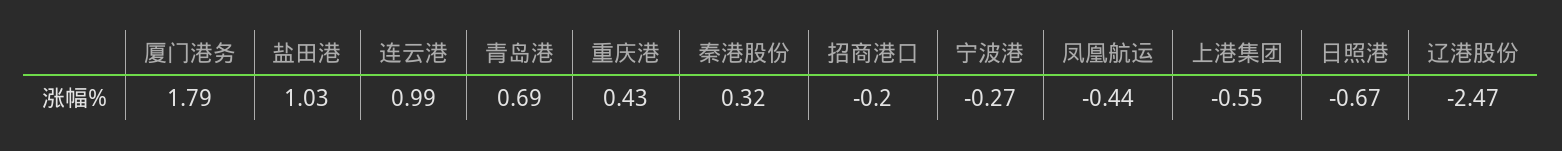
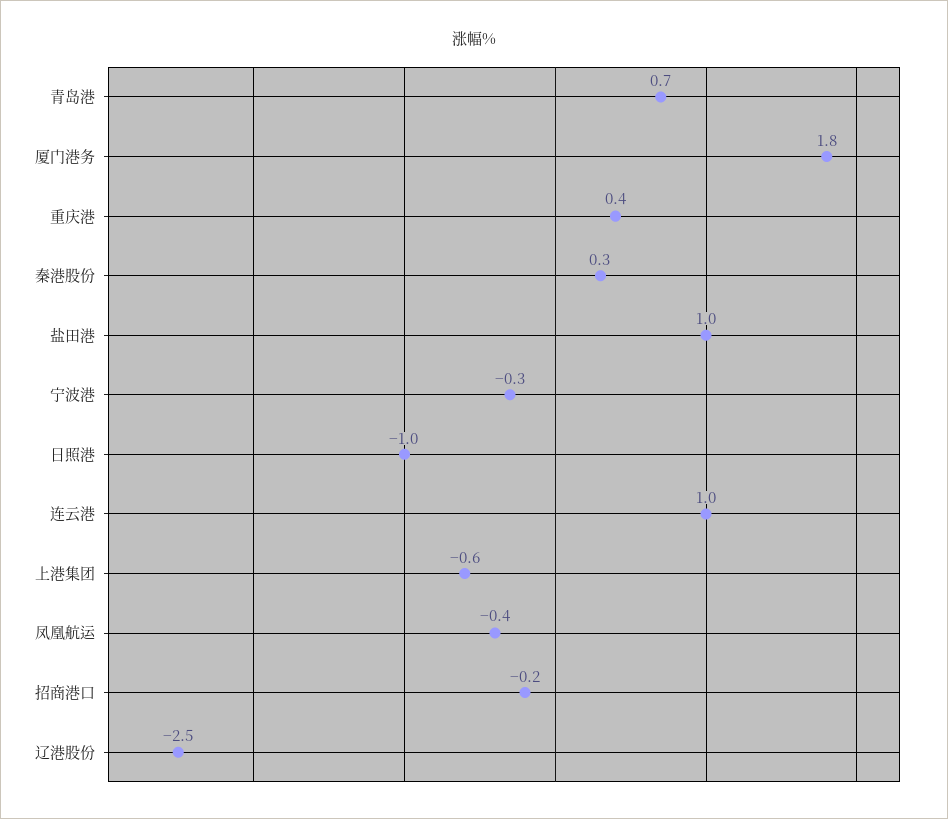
  {
    "厦门港务": 1.79,
    "盐田港": 1.03,
    "连云港": 0.99,
    "青岛港": 0.69,
    "重庆港": 0.43,
    "秦港股份": 0.32,
    "招商港口": -0.2,
    "宁波港": -0.27,
    "凤凰航运": -0.44,
    "上港集团": -0.55,
-   "日照港": -0.67,
+   "日照港": -1,
    "辽港股份": -2.47
  }

